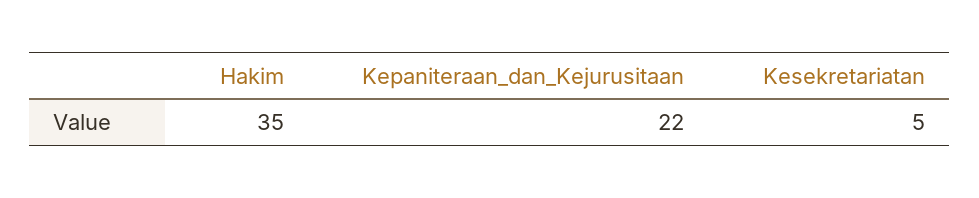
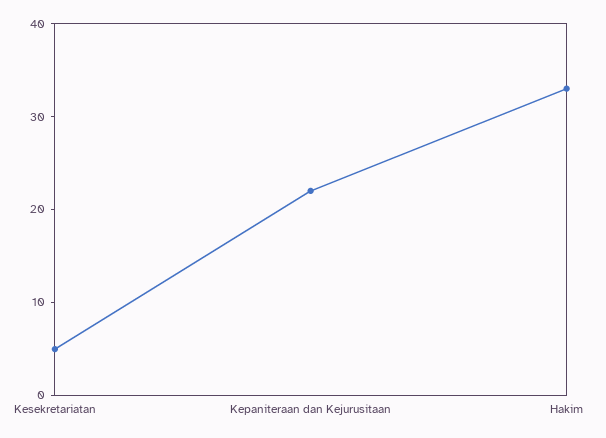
  {
-   "Hakim": 35,
+   "Hakim": 33,
    "Kepaniteraan_dan_Kejurusitaan": 22,
    "Kesekretariatan": 5
  }

